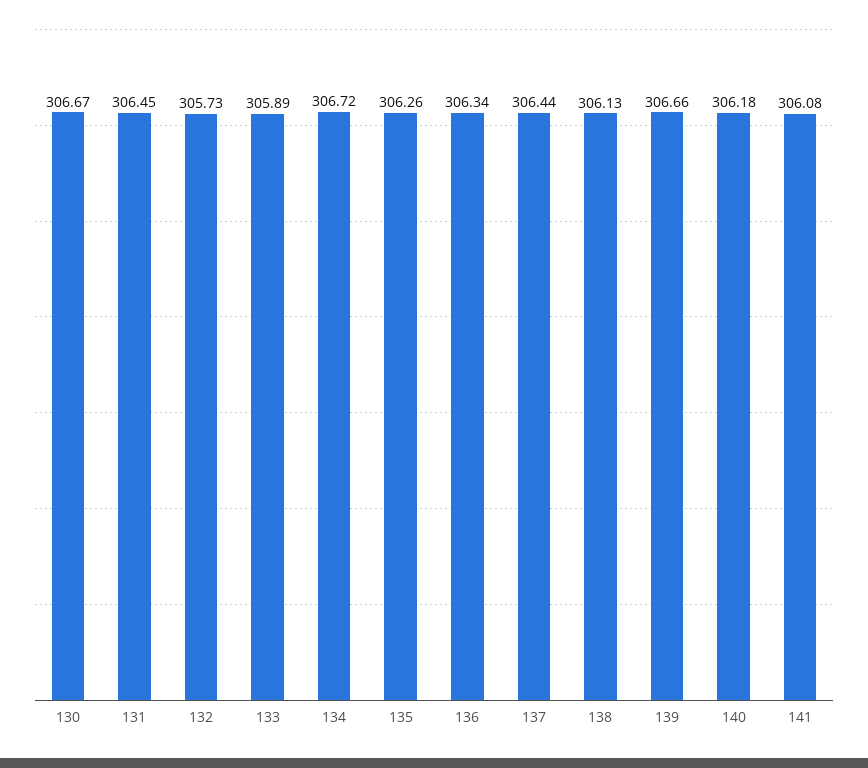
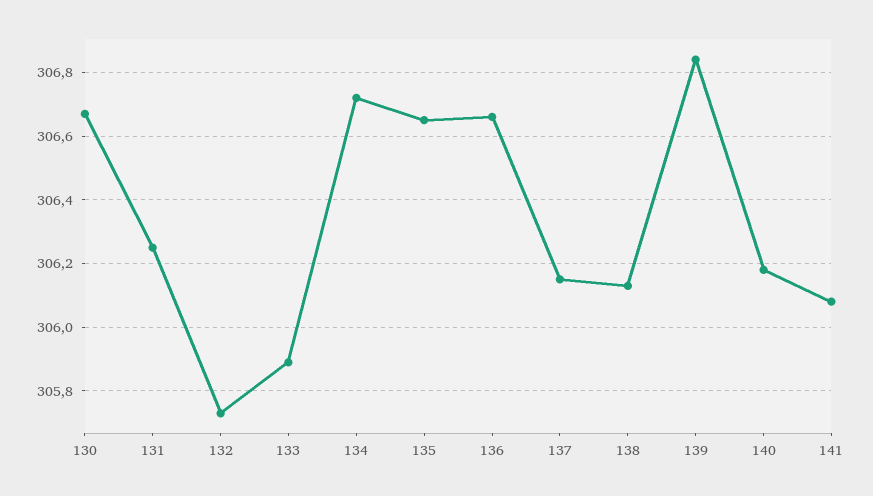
  {
    "130": 306.67,
-   "131": 306.45,
+   "131": 306.25,
    "132": 305.73,
    "133": 305.89,
    "134": 306.72,
-   "135": 306.26,
+   "135": 306.65,
-   "136": 306.34,
+   "136": 306.65,
-   "137": 306.44,
+   "137": 306.15,
    "138": 306.13,
-   "139": 306.66,
+   "139": 306.85,
    "140": 306.18,
    "141": 306.08
  }

